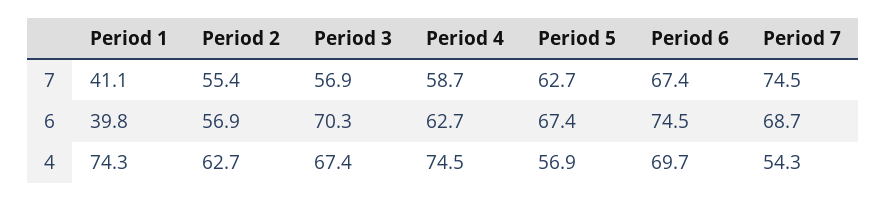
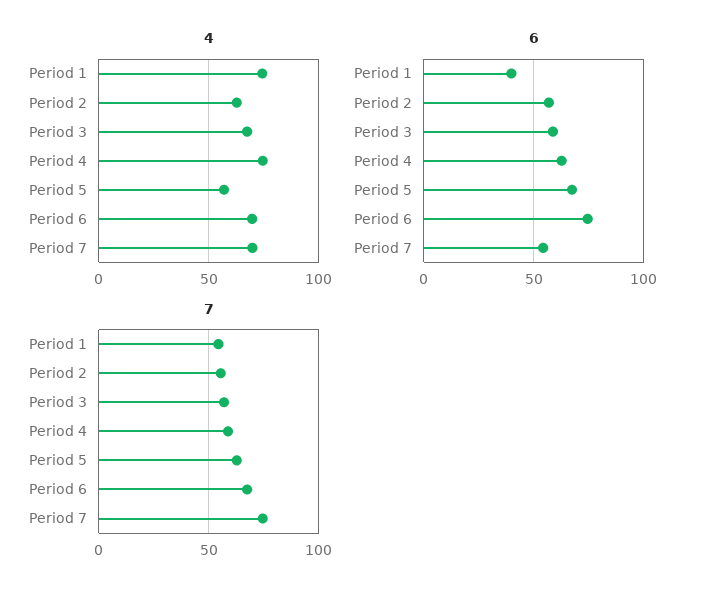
  {
    "7": {
-     "Period 1": 41.1,
+     "Period 1": 55,
      "Period 2": 55.4,
      "Period 3": 56.9,
      "Period 4": 58.7,
      "Period 5": 62.7,
      "Period 6": 67.4,
      "Period 7": 74.5
    },
    "6": {
      "Period 1": 39.8,
      "Period 2": 56.9,
-     "Period 3": 70.3,
+     "Period 3": 60,
      "Period 4": 62.7,
      "Period 5": 67.4,
      "Period 6": 74.5,
-     "Period 7": 68.7
+     "Period 7": 55
    },
    "4": {
      "Period 1": 74.3,
      "Period 2": 62.7,
      "Period 3": 67.4,
      "Period 4": 74.5,
      "Period 5": 56.9,
      "Period 6": 69.7,
-     "Period 7": 54.3
+     "Period 7": 70
    }
  }

